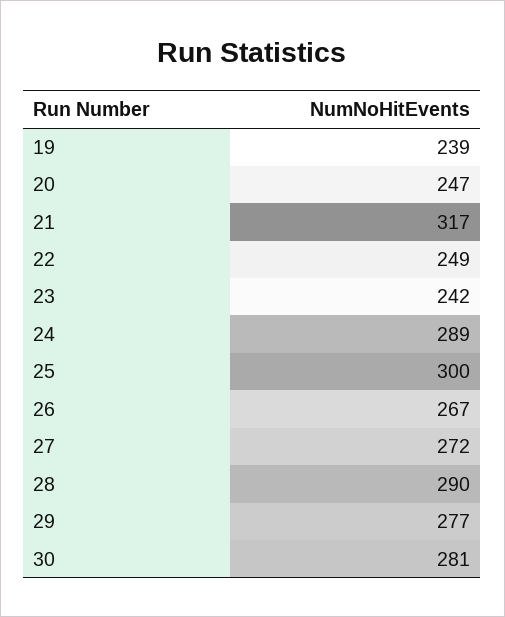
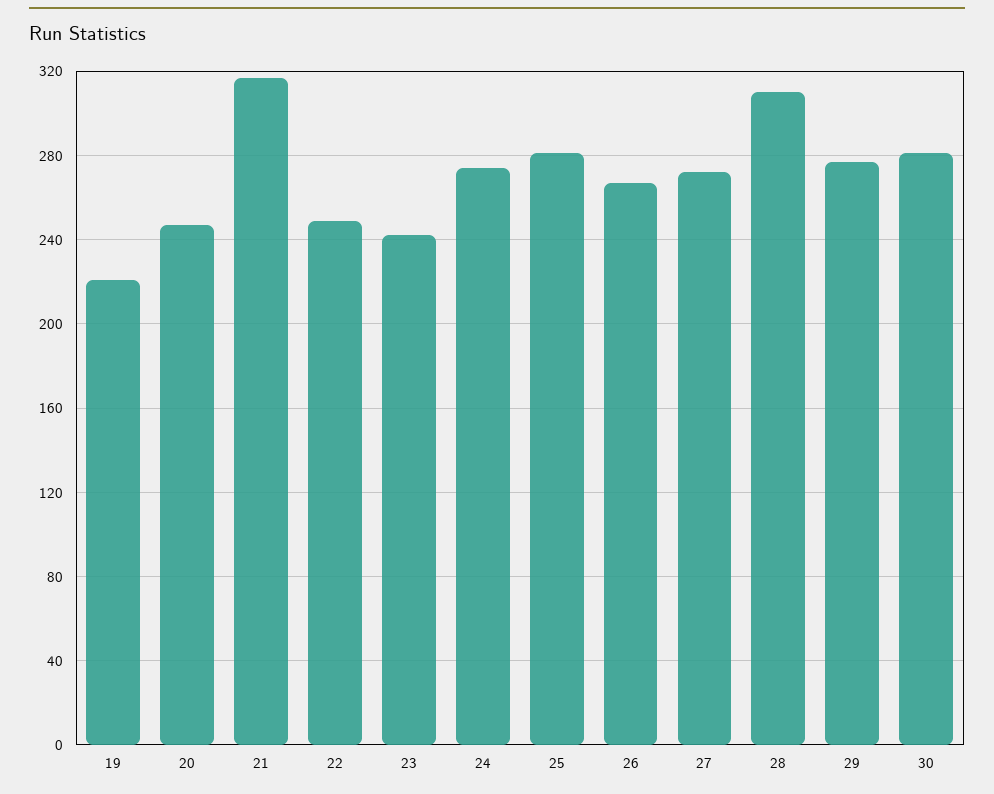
  {
-   "19": 239,
+   "19": 220,
    "20": 247,
    "21": 317,
    "22": 249,
    "23": 242,
-   "24": 289,
+   "24": 275,
-   "25": 300,
+   "25": 280,
    "26": 267,
    "27": 272,
-   "28": 290,
+   "28": 310,
    "29": 277,
    "30": 281
  }

